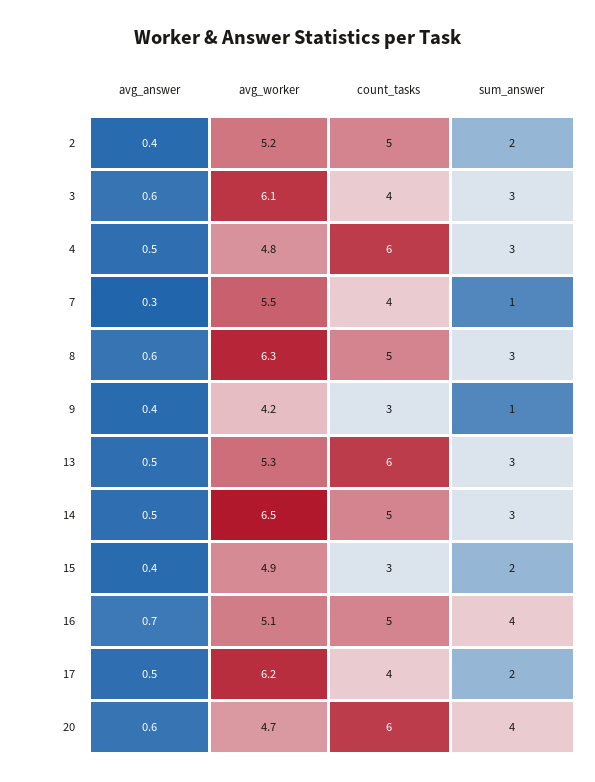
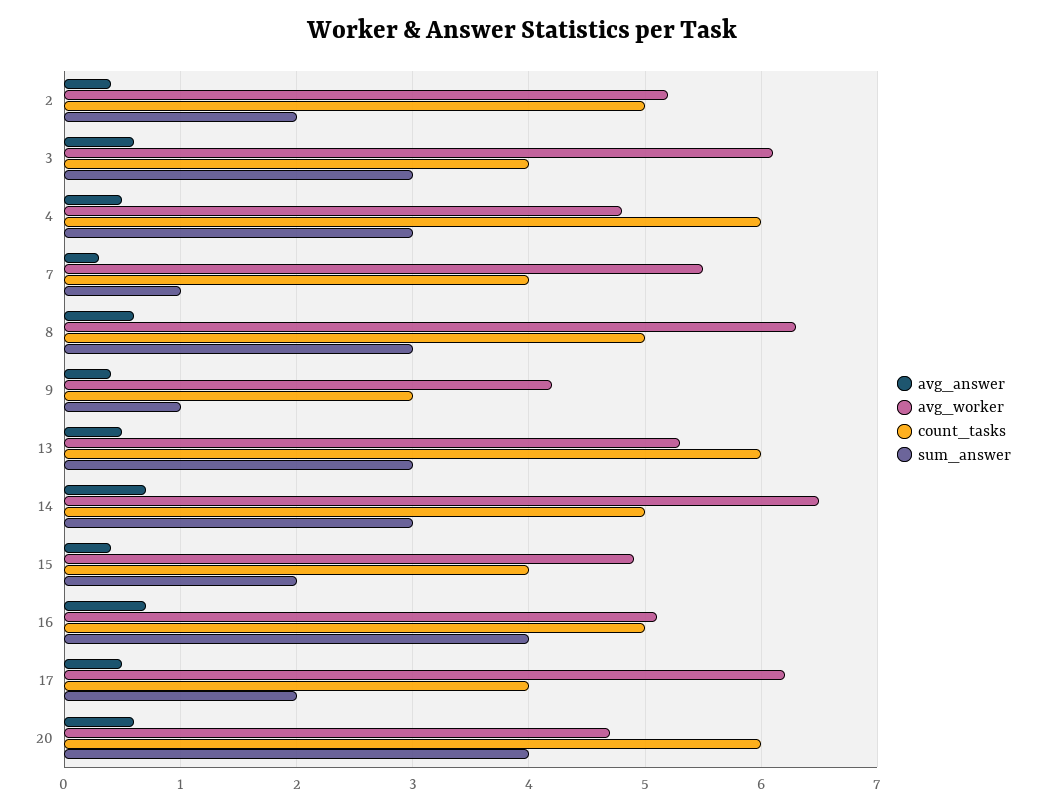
  {
    "avg_answer": {
      "2": 0.4,
      "3": 0.6,
      "4": 0.5,
      "7": 0.3,
      "8": 0.6,
      "9": 0.4,
      "13": 0.5,
-     "14": 0.5,
+     "14": 0.7,
      "15": 0.4,
      "16": 0.7,
      "17": 0.5,
      "20": 0.6
    },
    "avg_worker": {
      "2": 5.2,
      "3": 6.1,
      "4": 4.8,
      "7": 5.5,
      "8": 6.3,
      "9": 4.2,
      "13": 5.3,
      "14": 6.5,
      "15": 4.9,
      "16": 5.1,
      "17": 6.2,
      "20": 4.7
    },
    "count_tasks": {
      "2": 5,
      "3": 4,
      "4": 6,
      "7": 4,
      "8": 5,
      "9": 3,
      "13": 6,
      "14": 5,
-     "15": 3,
+     "15": 4,
      "16": 5,
      "17": 4,
      "20": 6
    },
    "sum_answer": {
      "2": 2,
      "3": 3,
      "4": 3,
      "7": 1,
      "8": 3,
      "9": 1,
      "13": 3,
      "14": 3,
      "15": 2,
      "16": 4,
      "17": 2,
      "20": 4
    }
  }

